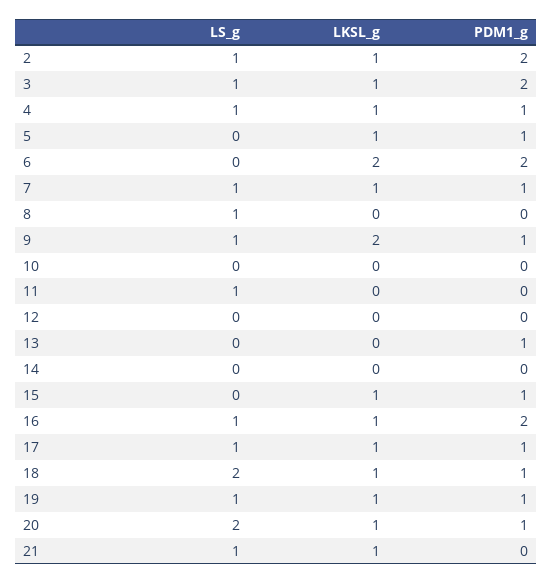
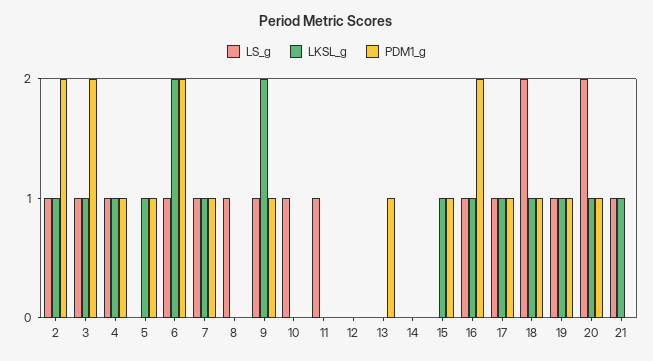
  {
    "LS_g": {
      "2": 1,
      "3": 1,
      "4": 1,
      "5": 0,
-     "6": 0,
+     "6": 1,
      "7": 1,
      "8": 1,
      "9": 1,
-     "10": 0,
+     "10": 1,
      "11": 1,
      "12": 0,
      "13": 0,
      "14": 0,
      "15": 0,
      "16": 1,
      "17": 1,
      "18": 2,
      "19": 1,
      "20": 2,
      "21": 1
    },
    "LKSL_g": {
      "2": 1,
      "3": 1,
      "4": 1,
      "5": 1,
      "6": 2,
      "7": 1,
      "8": 0,
      "9": 2,
      "10": 0,
      "11": 0,
      "12": 0,
      "13": 0,
      "14": 0,
      "15": 1,
      "16": 1,
      "17": 1,
      "18": 1,
      "19": 1,
      "20": 1,
      "21": 1
    },
    "PDM1_g": {
      "2": 2,
      "3": 2,
      "4": 1,
      "5": 1,
      "6": 2,
      "7": 1,
      "8": 0,
      "9": 1,
      "10": 0,
      "11": 0,
      "12": 0,
      "13": 1,
      "14": 0,
      "15": 1,
      "16": 2,
      "17": 1,
      "18": 1,
      "19": 1,
      "20": 1,
      "21": 0
    }
  }

